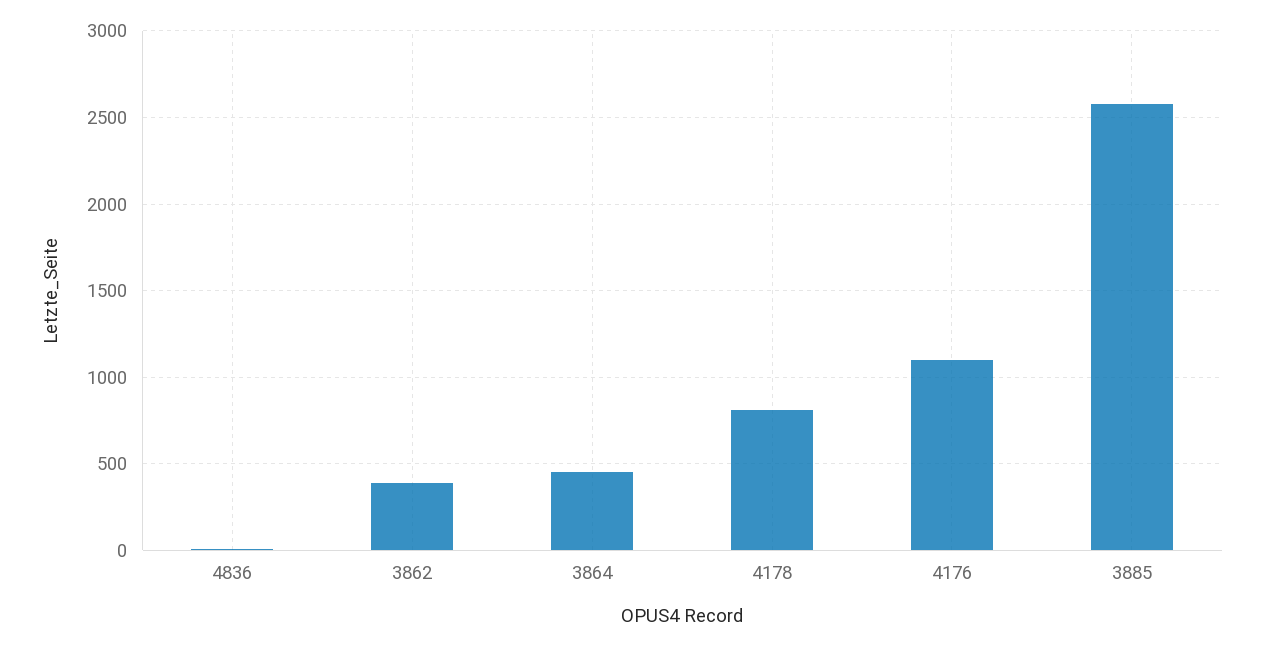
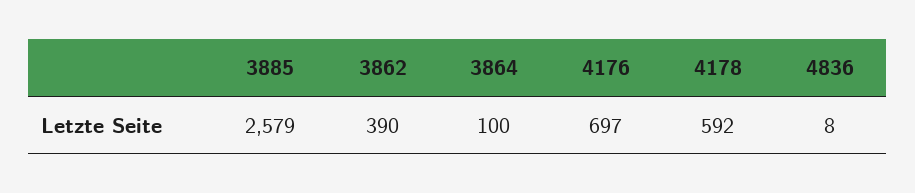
  {
    "4836": 8,
    "3862": 390,
-   "3864": 450,
+   "3864": 100,
-   "4178": 800,
+   "4178": 592,
-   "4176": 1100,
+   "4176": 697,
    "3885": 2579
  }

